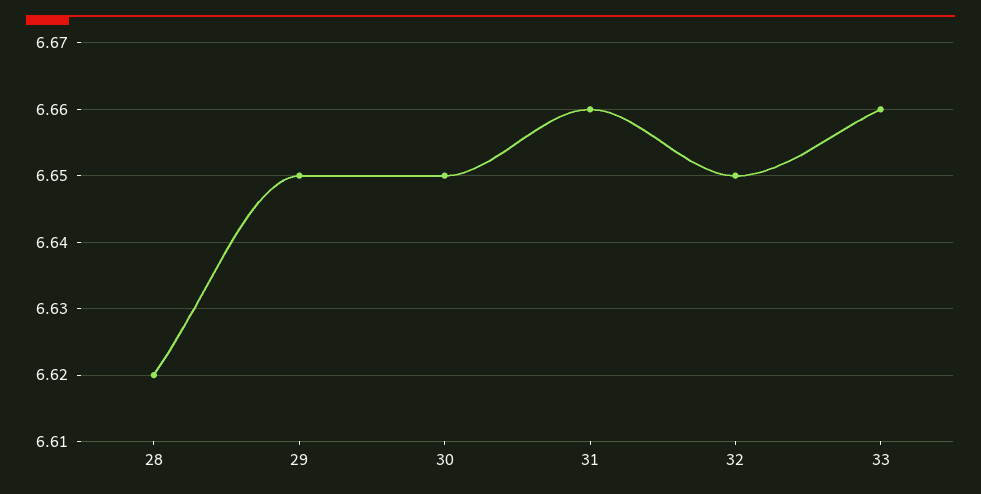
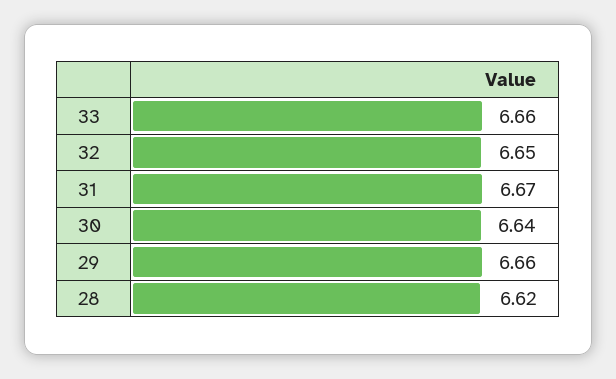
  {
    "28": 6.62,
-   "29": 6.65,
+   "29": 6.66,
-   "30": 6.65,
+   "30": 6.64,
-   "31": 6.66,
+   "31": 6.67,
    "32": 6.65,
    "33": 6.66
  }

